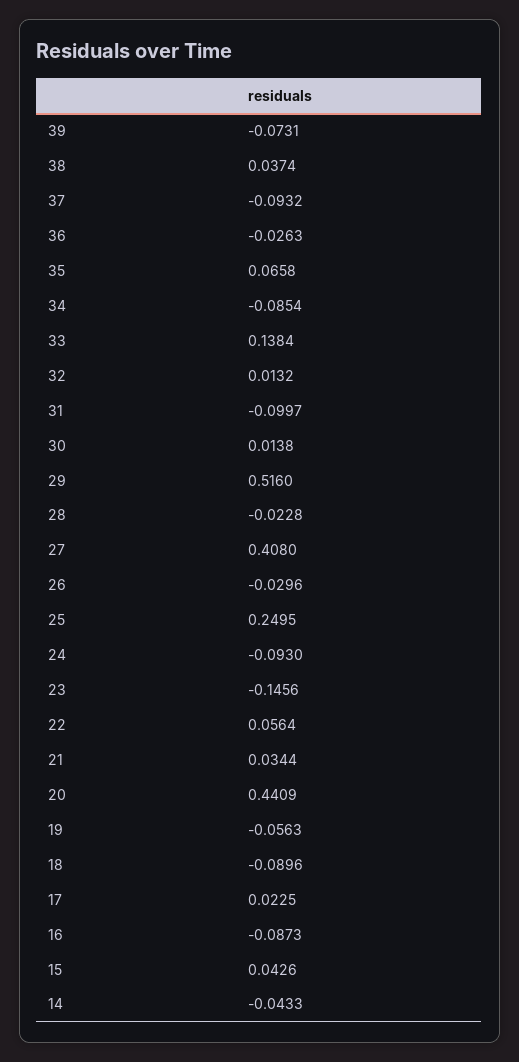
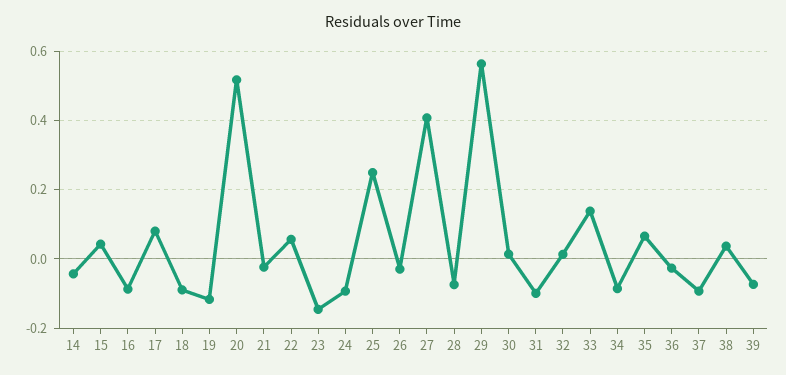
  {
    "39": -0.0731,
    "38": 0.0374,
    "37": -0.0932,
    "36": -0.0263,
    "35": 0.0658,
    "34": -0.0854,
    "33": 0.1384,
    "32": 0.0132,
    "31": -0.0997,
    "30": 0.0138,
-   "29": 0.516,
+   "29": 0.56,
-   "28": -0.0228,
+   "28": -0.08,
    "27": 0.408,
    "26": -0.0296,
    "25": 0.2495,
    "24": -0.093,
    "23": -0.1456,
    "22": 0.0564,
-   "21": 0.0344,
+   "21": -0.02,
-   "20": 0.4409,
+   "20": 0.52,
-   "19": -0.0563,
+   "19": -0.12,
    "18": -0.0896,
-   "17": 0.0225,
+   "17": 0.08,
    "16": -0.0873,
    "15": 0.0426,
    "14": -0.0433
  }

